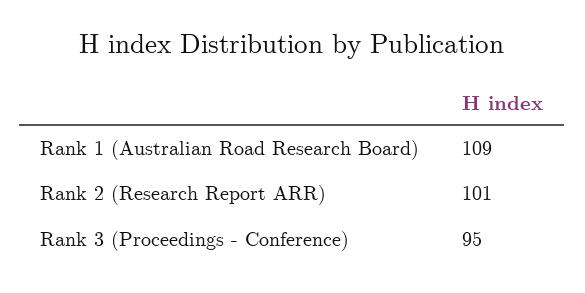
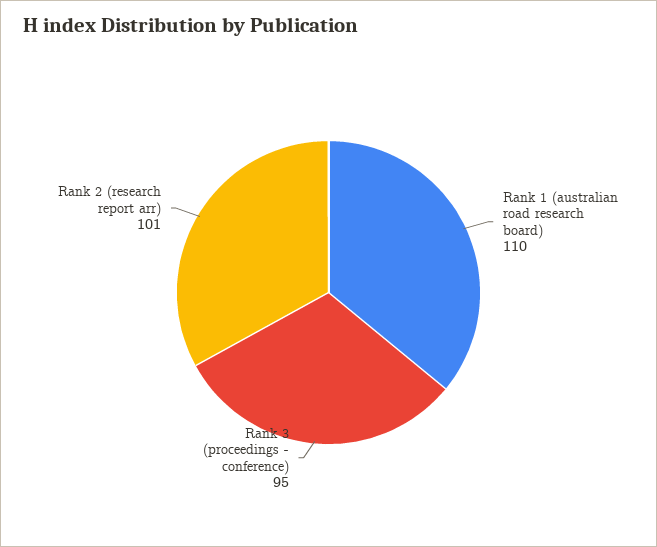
  {
-   "Rank 1 (Australian Road Research Board)": 109,
+   "Rank 1 (Australian Road Research Board)": 110,
    "Rank 2 (Research Report ARR)": 101,
    "Rank 3 (Proceedings - Conference)": 95
  }

